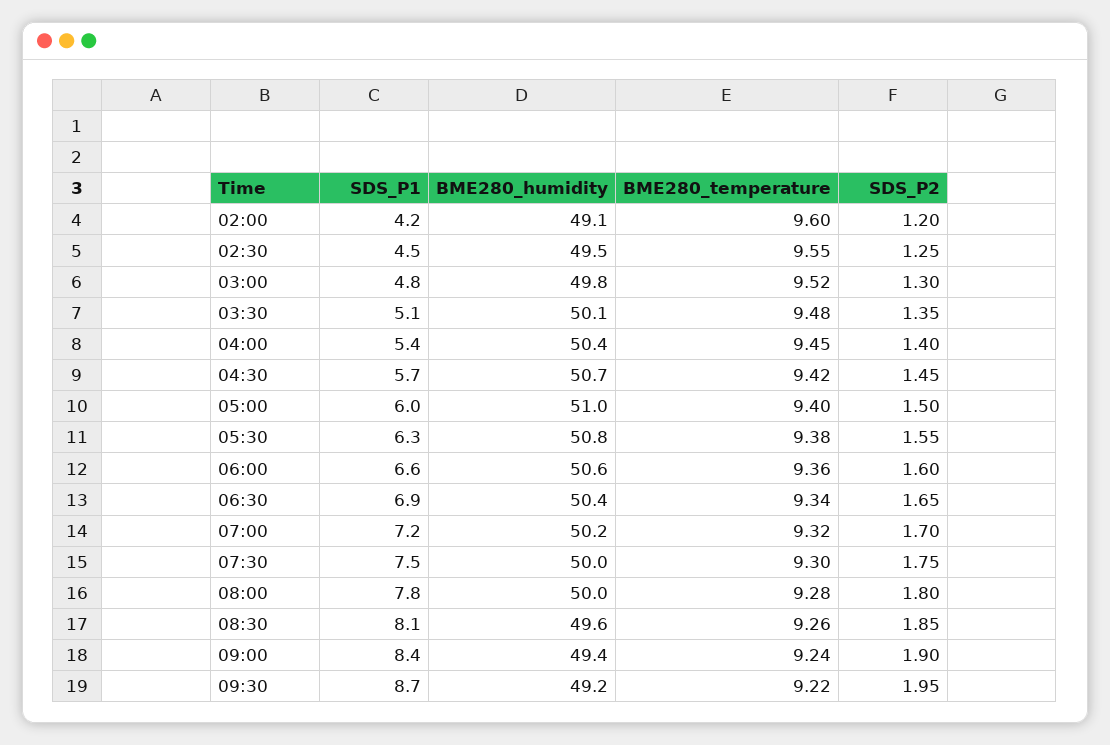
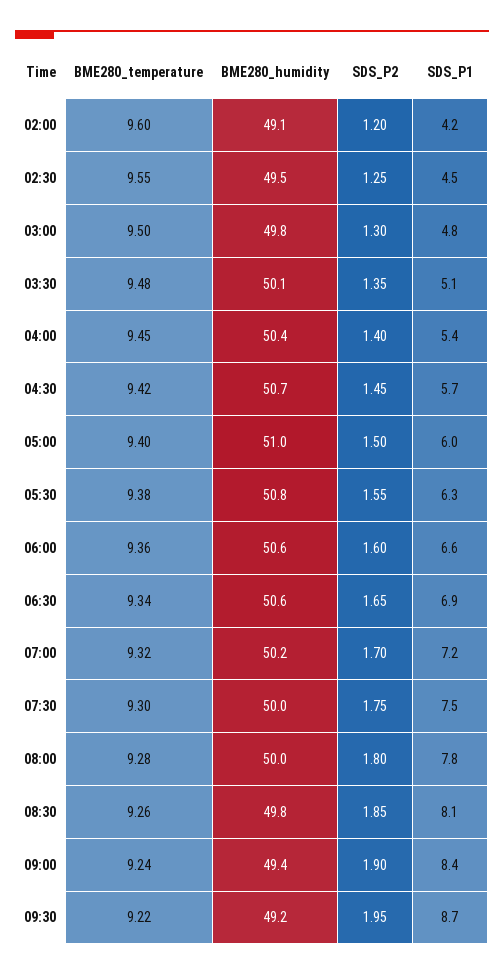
  {
    "SDS_P1": {
      "02:00": 4.2,
      "02:30": 4.5,
      "03:00": 4.8,
      "03:30": 5.1,
      "04:00": 5.4,
      "04:30": 5.7,
      "05:00": 6,
      "05:30": 6.3,
      "06:00": 6.6,
      "06:30": 6.9,
      "07:00": 7.2,
      "07:30": 7.5,
      "08:00": 7.8,
      "08:30": 8.1,
      "09:00": 8.4,
      "09:30": 8.7
    },
    "BME280_humidity": {
      "02:00": 49.1,
      "02:30": 49.5,
      "03:00": 49.8,
      "03:30": 50.1,
      "04:00": 50.4,
      "04:30": 50.7,
      "05:00": 51,
      "05:30": 50.8,
      "06:00": 50.6,
-     "06:30": 50.4,
+     "06:30": 50.6,
      "07:00": 50.2,
      "07:30": 50,
      "08:00": 50,
-     "08:30": 49.6,
+     "08:30": 49.8,
      "09:00": 49.4,
      "09:30": 49.2
    },
    "BME280_temperature": {
      "02:00": 9.6,
      "02:30": 9.55,
-     "03:00": 9.52,
+     "03:00": 9.5,
      "03:30": 9.48,
      "04:00": 9.45,
      "04:30": 9.42,
      "05:00": 9.4,
      "05:30": 9.38,
      "06:00": 9.36,
      "06:30": 9.34,
      "07:00": 9.32,
      "07:30": 9.3,
      "08:00": 9.28,
      "08:30": 9.26,
      "09:00": 9.24,
      "09:30": 9.22
    },
    "SDS_P2": {
      "02:00": 1.2,
      "02:30": 1.25,
      "03:00": 1.3,
      "03:30": 1.35,
      "04:00": 1.4,
      "04:30": 1.45,
      "05:00": 1.5,
      "05:30": 1.55,
      "06:00": 1.6,
      "06:30": 1.65,
      "07:00": 1.7,
      "07:30": 1.75,
      "08:00": 1.8,
      "08:30": 1.85,
      "09:00": 1.9,
      "09:30": 1.95
    }
  }

